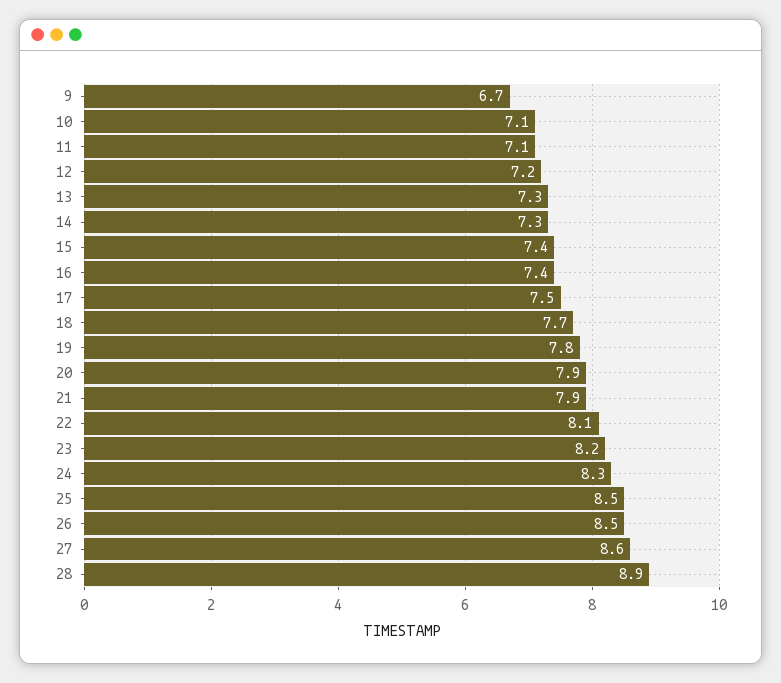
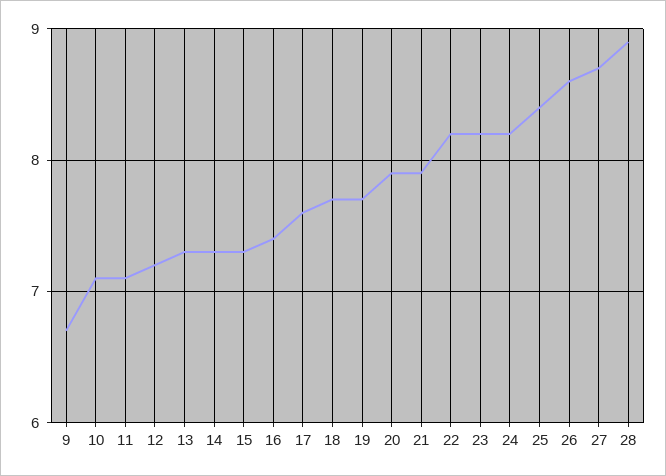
  {
    "9": 6.7,
    "10": 7.1,
    "11": 7.1,
    "12": 7.2,
    "13": 7.3,
    "14": 7.3,
-   "15": 7.4,
+   "15": 7.3,
    "16": 7.4,
-   "17": 7.5,
+   "17": 7.6,
    "18": 7.7,
-   "19": 7.8,
+   "19": 7.7,
    "20": 7.9,
    "21": 7.9,
-   "22": 8.1,
+   "22": 8.2,
    "23": 8.2,
-   "24": 8.3,
+   "24": 8.2,
-   "25": 8.5,
+   "25": 8.4,
-   "26": 8.5,
+   "26": 8.6,
-   "27": 8.6,
+   "27": 8.7,
    "28": 8.9
  }

